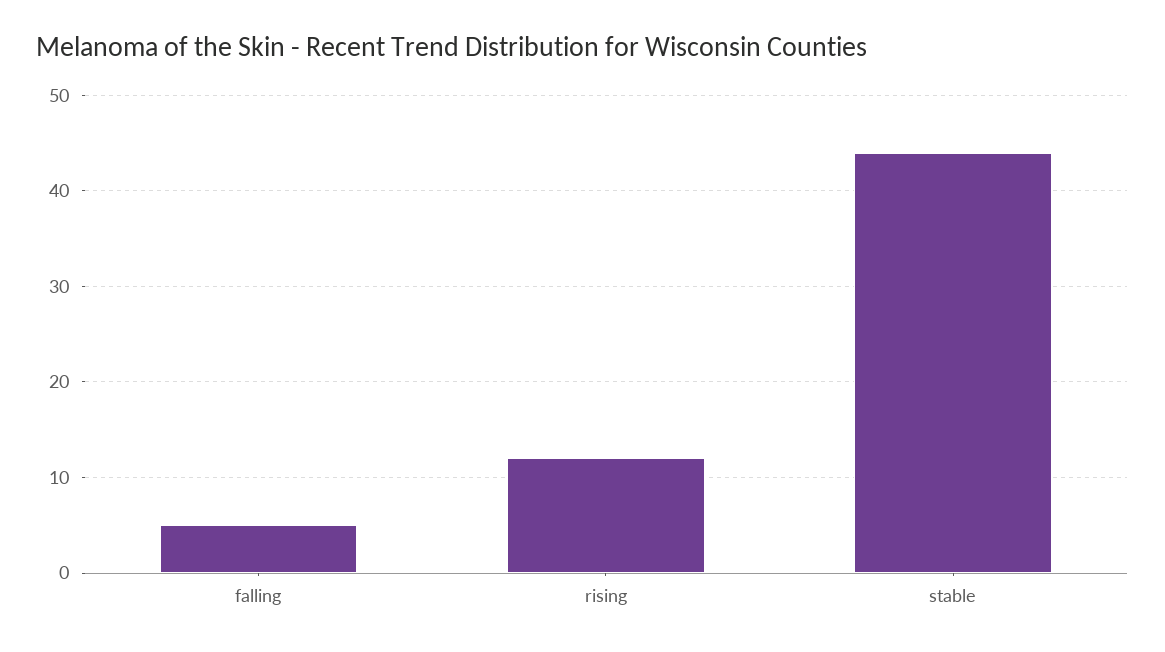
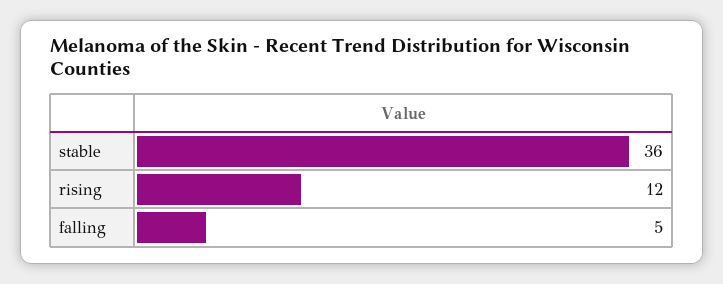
  {
    "falling": 5,
    "rising": 12,
-   "stable": 44
+   "stable": 36
  }

